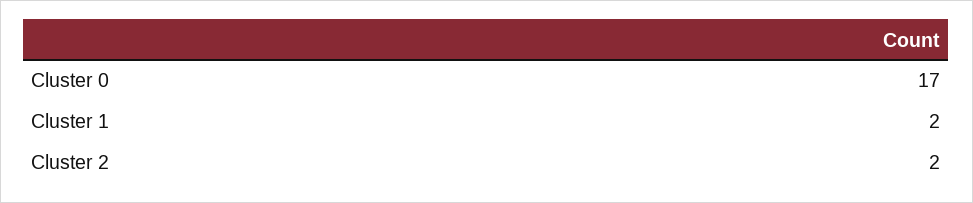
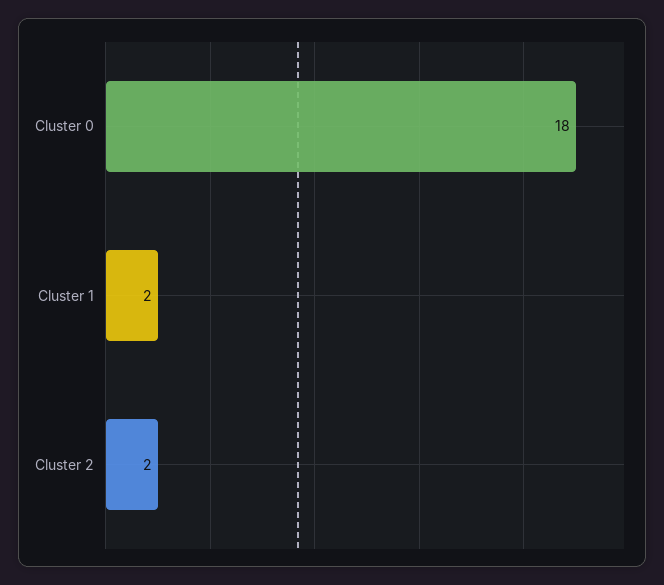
  {
-   "Cluster 0": 17,
+   "Cluster 0": 18,
    "Cluster 1": 2,
    "Cluster 2": 2
  }

